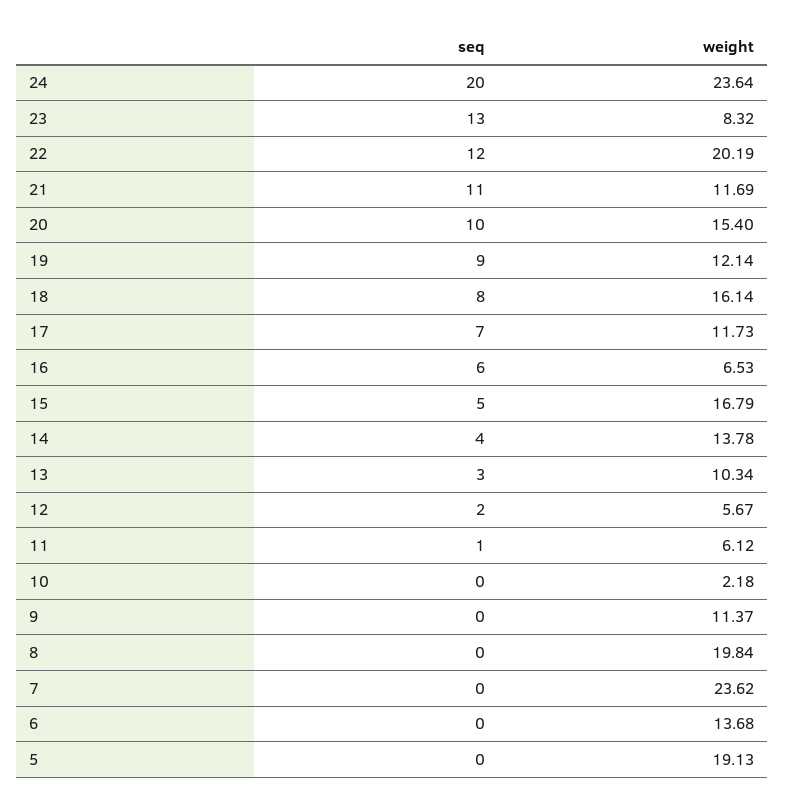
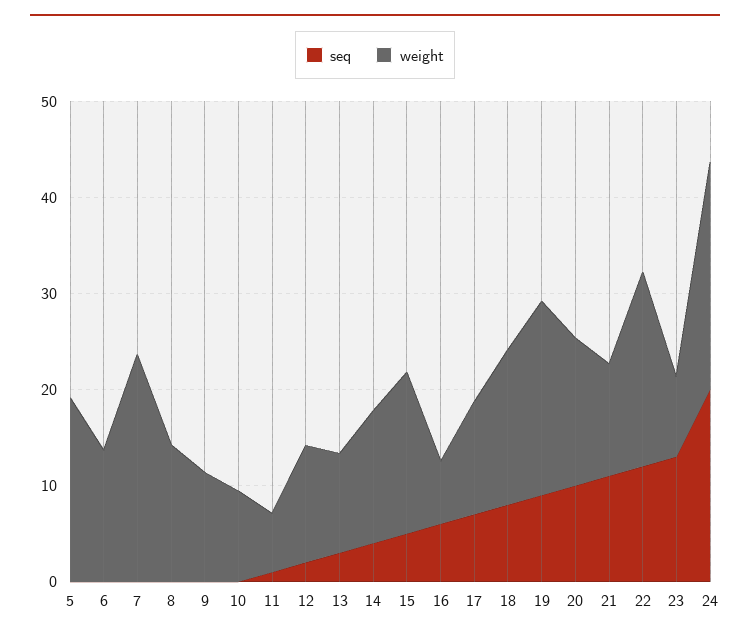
  {
    "seq": {
      "24": 20,
      "23": 13,
      "22": 12,
      "21": 11,
      "20": 10,
      "19": 9,
      "18": 8,
      "17": 7,
      "16": 6,
      "15": 5,
      "14": 4,
      "13": 3,
      "12": 2,
      "11": 1,
      "10": 0,
      "9": 0,
      "8": 0,
      "7": 0,
      "6": 0,
      "5": 0
    },
    "weight": {
      "24": 23.64,
      "23": 8.32,
      "22": 20.19,
      "21": 11.69,
      "20": 15.4,
-     "19": 12.14,
+     "19": 20,
      "18": 16.14,
      "17": 11.73,
      "16": 6.53,
      "15": 16.79,
      "14": 13.78,
      "13": 10.34,
-     "12": 5.67,
+     "12": 12,
      "11": 6.12,
-     "10": 2.18,
+     "10": 10,
      "9": 11.37,
-     "8": 19.84,
+     "8": 14,
      "7": 23.62,
      "6": 13.68,
      "5": 19.13
    }
  }

